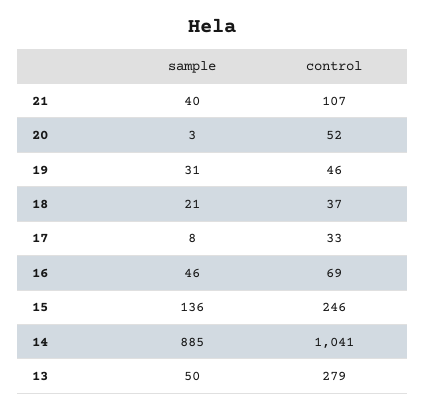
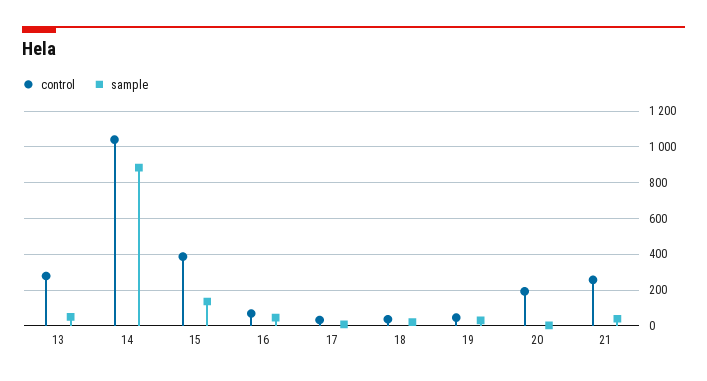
  {
    "sample": {
      "21": 40,
      "20": 3,
      "19": 31,
      "18": 21,
      "17": 8,
      "16": 46,
      "15": 136,
      "14": 885,
      "13": 50
    },
    "control": {
-     "21": 107,
+     "21": 250,
-     "20": 52,
+     "20": 200,
      "19": 46,
      "18": 37,
      "17": 33,
      "16": 69,
-     "15": 246,
+     "15": 400,
      "14": 1041,
      "13": 279
    }
  }

